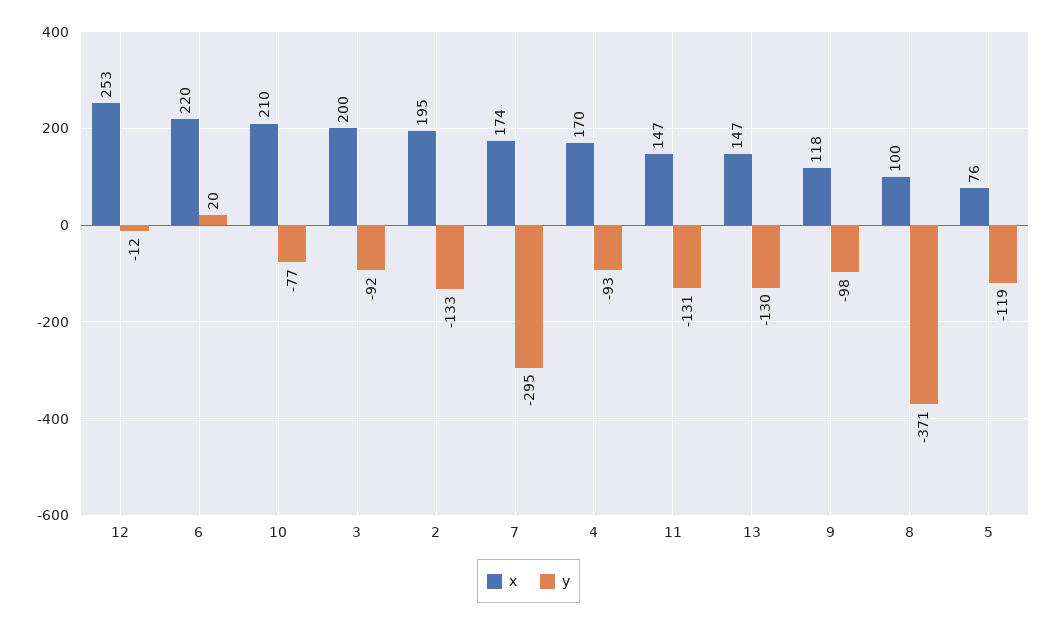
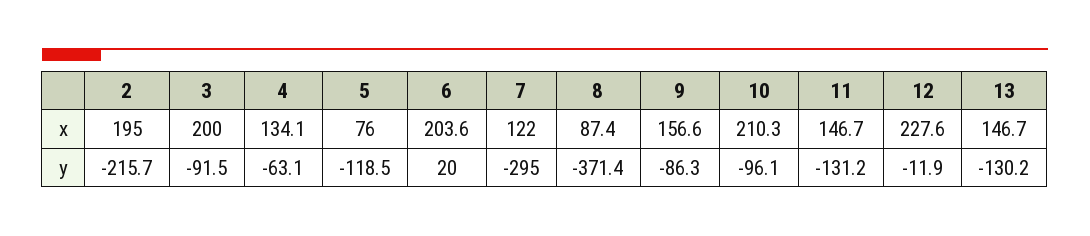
  {
    "x": {
-     "12": 253,
+     "12": 227.6,
-     "6": 220,
+     "6": 203.6,
      "10": 210.3,
      "3": 200,
      "2": 195,
-     "7": 174,
+     "7": 122,
-     "4": 170,
+     "4": 134.1,
      "11": 146.7,
      "13": 146.7,
-     "9": 118,
+     "9": 156.6,
-     "8": 100,
+     "8": 87.4,
      "5": 76
    },
    "y": {
      "12": -11.9,
      "6": 20,
-     "10": -77,
+     "10": -96.1,
      "3": -91.5,
-     "2": -133,
+     "2": -215.7,
      "7": -295,
-     "4": -93,
+     "4": -63.1,
      "11": -131.2,
      "13": -130.2,
-     "9": -98,
+     "9": -86.3,
      "8": -371.4,
      "5": -118.5
    }
  }

